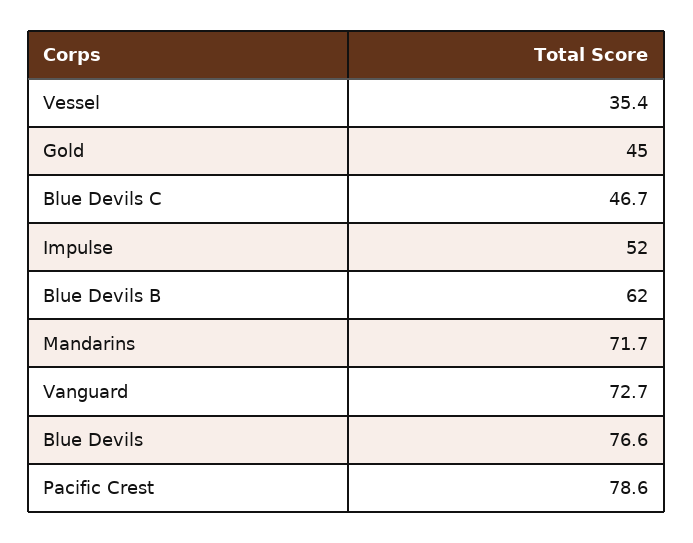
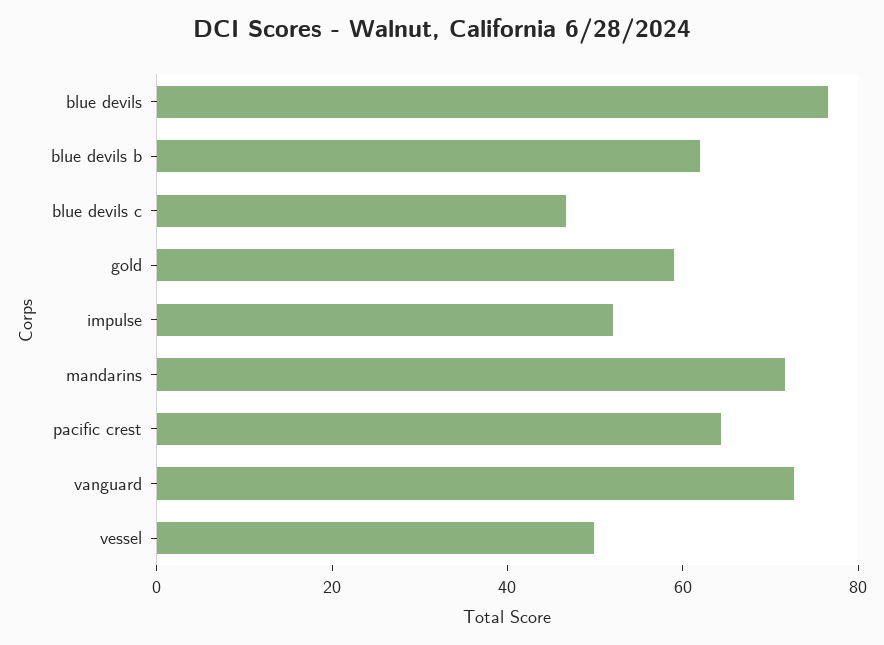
  {
-   "Vessel": 35.4,
+   "Vessel": 50,
-   "Gold": 45,
+   "Gold": 60,
    "Blue Devils C": 46.7,
    "Impulse": 52,
    "Blue Devils B": 62,
    "Mandarins": 71.7,
    "Vanguard": 72.7,
    "Blue Devils": 76.6,
-   "Pacific Crest": 78.6
+   "Pacific Crest": 65
  }

